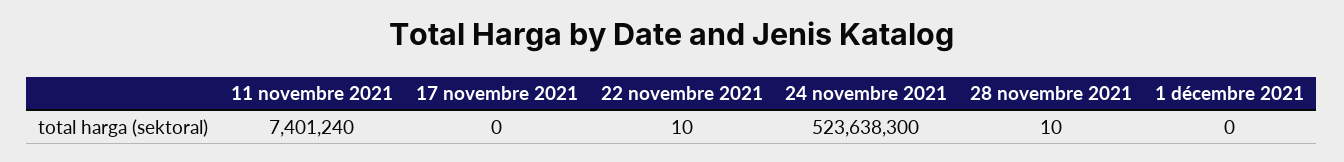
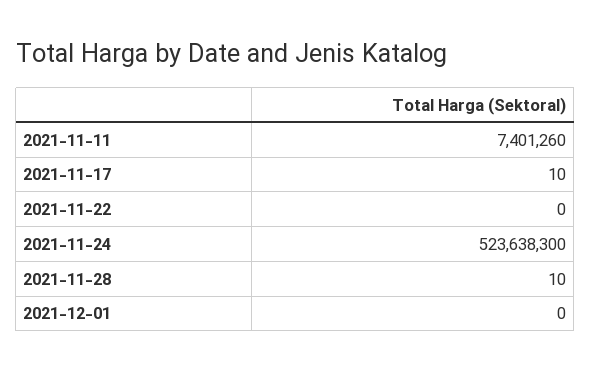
  {
-   "11 novembre 2021": 7401240,
+   "11 novembre 2021": 7401260,
-   "17 novembre 2021": 0,
+   "17 novembre 2021": 10,
-   "22 novembre 2021": 10,
+   "22 novembre 2021": 0,
    "24 novembre 2021": 523638300,
    "28 novembre 2021": 10,
    "1 décembre 2021": 0
  }

